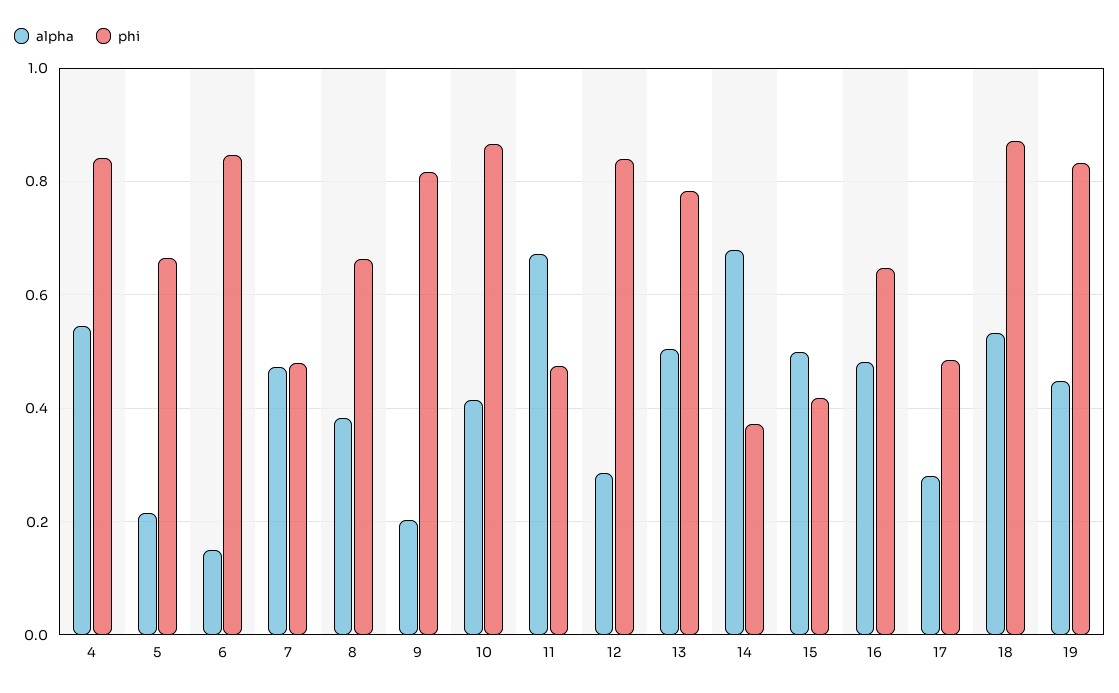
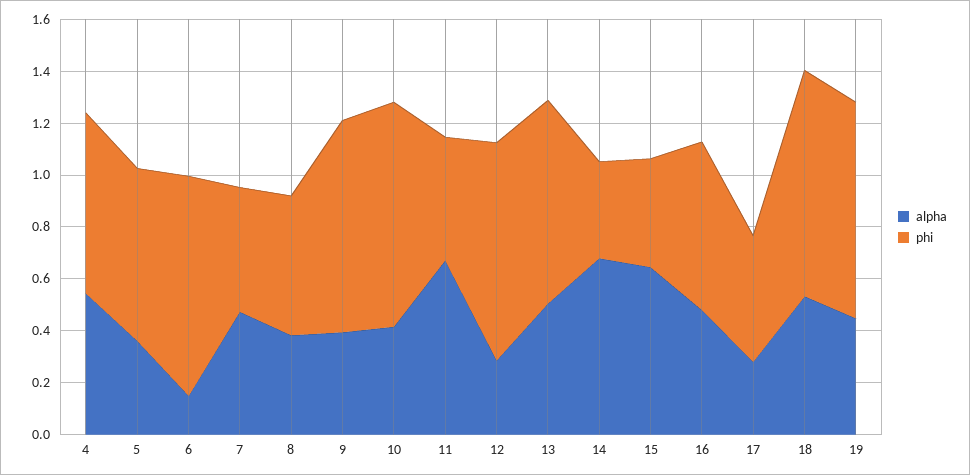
  {
    "alpha": {
      "4": 0.54,
-     "5": 0.22,
+     "5": 0.35,
      "6": 0.16,
      "7": 0.48,
      "8": 0.38,
-     "9": 0.2,
+     "9": 0.4,
      "10": 0.42,
      "11": 0.68,
      "12": 0.28,
      "13": 0.5,
      "14": 0.68,
-     "15": 0.5,
+     "15": 0.65,
      "16": 0.48,
      "17": 0.28,
      "18": 0.54,
      "19": 0.44
    },
    "phi": {
-     "4": 0.84,
+     "4": 0.7,
      "5": 0.66,
      "6": 0.84,
      "7": 0.48,
-     "8": 0.66,
+     "8": 0.55,
      "9": 0.82,
      "10": 0.86,
      "11": 0.48,
      "12": 0.84,
      "13": 0.78,
      "14": 0.38,
      "15": 0.42,
      "16": 0.64,
      "17": 0.48,
      "18": 0.88,
      "19": 0.84
    }
  }

